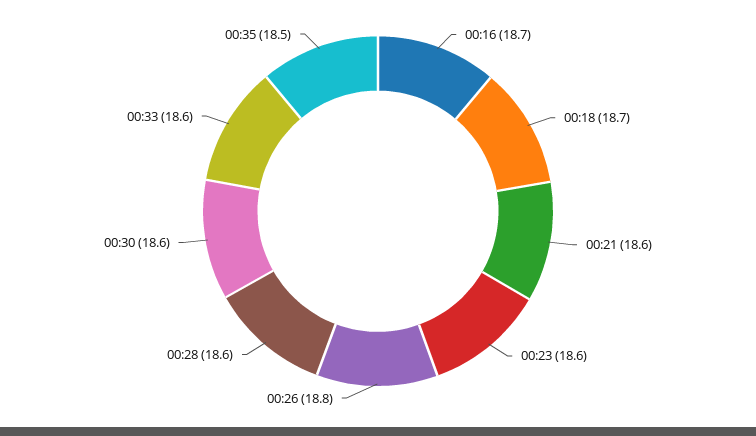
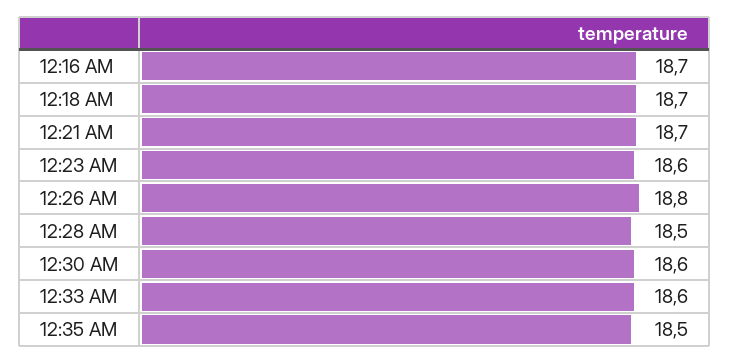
  {
    "00:16": 18.7,
    "00:18": 18.7,
-   "00:21": 18.6,
+   "00:21": 18.7,
    "00:23": 18.6,
    "00:26": 18.8,
-   "00:28": 18.6,
+   "00:28": 18.5,
    "00:30": 18.6,
    "00:33": 18.6,
    "00:35": 18.5
  }

